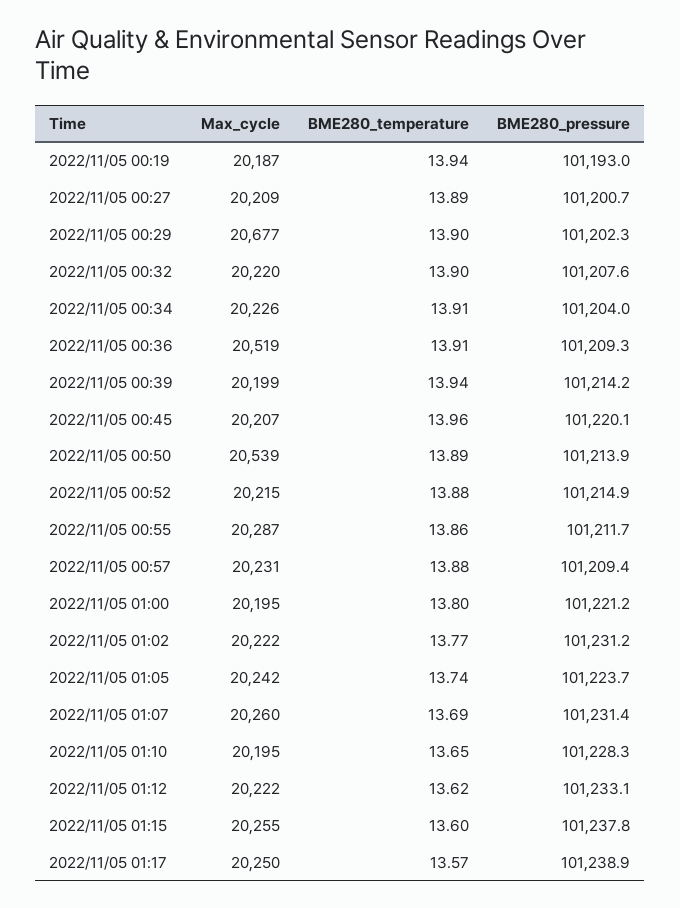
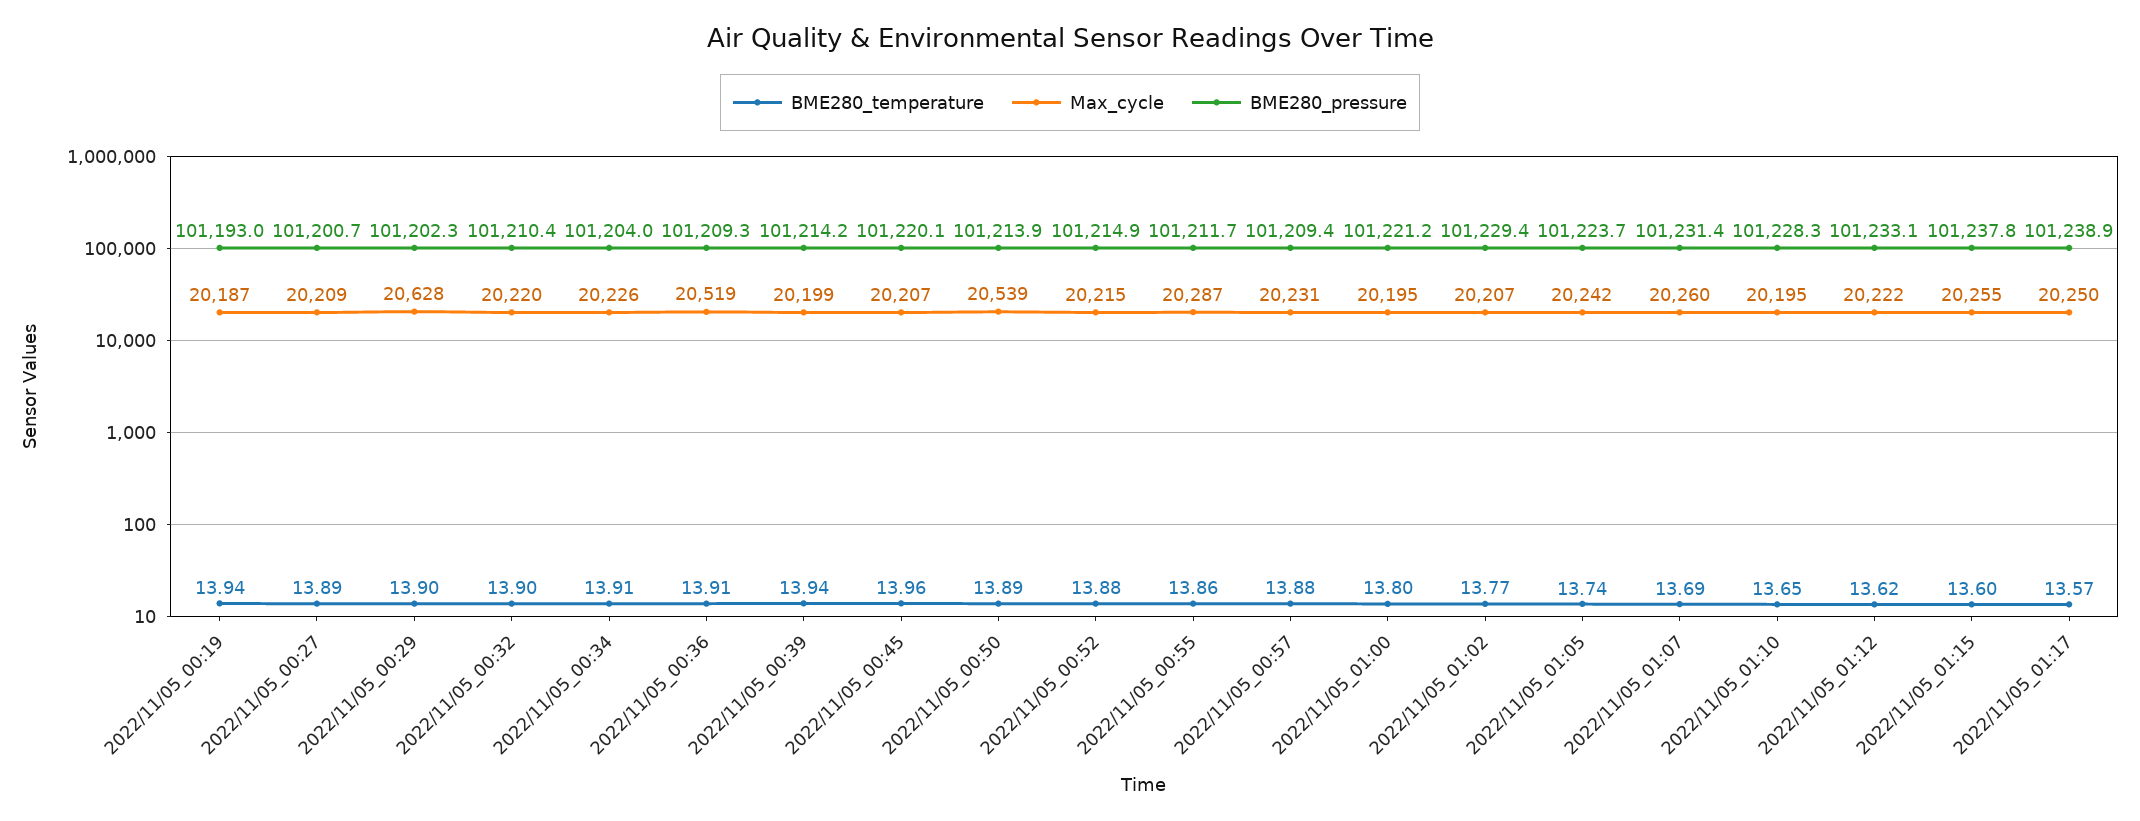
  {
    "Max_cycle": {
      "2022/11/05 00:19": 20187,
      "2022/11/05 00:27": 20209,
-     "2022/11/05 00:29": 20677,
+     "2022/11/05 00:29": 20628,
      "2022/11/05 00:32": 20220,
      "2022/11/05 00:34": 20226,
      "2022/11/05 00:36": 20519,
      "2022/11/05 00:39": 20199,
      "2022/11/05 00:45": 20207,
      "2022/11/05 00:50": 20539,
      "2022/11/05 00:52": 20215,
      "2022/11/05 00:55": 20287,
      "2022/11/05 00:57": 20231,
      "2022/11/05 01:00": 20195,
-     "2022/11/05 01:02": 20222,
+     "2022/11/05 01:02": 20207,
      "2022/11/05 01:05": 20242,
      "2022/11/05 01:07": 20260,
      "2022/11/05 01:10": 20195,
      "2022/11/05 01:12": 20222,
      "2022/11/05 01:15": 20255,
      "2022/11/05 01:17": 20250
    },
    "BME280_temperature": {
      "2022/11/05 00:19": 13.94,
      "2022/11/05 00:27": 13.89,
      "2022/11/05 00:29": 13.9,
      "2022/11/05 00:32": 13.9,
      "2022/11/05 00:34": 13.91,
      "2022/11/05 00:36": 13.91,
      "2022/11/05 00:39": 13.94,
      "2022/11/05 00:45": 13.96,
      "2022/11/05 00:50": 13.89,
      "2022/11/05 00:52": 13.88,
      "2022/11/05 00:55": 13.86,
      "2022/11/05 00:57": 13.88,
      "2022/11/05 01:00": 13.8,
      "2022/11/05 01:02": 13.77,
      "2022/11/05 01:05": 13.74,
      "2022/11/05 01:07": 13.69,
      "2022/11/05 01:10": 13.65,
      "2022/11/05 01:12": 13.62,
      "2022/11/05 01:15": 13.6,
      "2022/11/05 01:17": 13.57
    },
    "BME280_pressure": {
      "2022/11/05 00:19": 101193,
      "2022/11/05 00:27": 101200.7,
      "2022/11/05 00:29": 101202.3,
-     "2022/11/05 00:32": 101207.6,
+     "2022/11/05 00:32": 101210.4,
      "2022/11/05 00:34": 101204,
      "2022/11/05 00:36": 101209.3,
      "2022/11/05 00:39": 101214.2,
      "2022/11/05 00:45": 101220.1,
      "2022/11/05 00:50": 101213.9,
      "2022/11/05 00:52": 101214.9,
      "2022/11/05 00:55": 101211.7,
      "2022/11/05 00:57": 101209.4,
      "2022/11/05 01:00": 101221.2,
-     "2022/11/05 01:02": 101231.2,
+     "2022/11/05 01:02": 101229.4,
      "2022/11/05 01:05": 101223.7,
      "2022/11/05 01:07": 101231.4,
      "2022/11/05 01:10": 101228.3,
      "2022/11/05 01:12": 101233.1,
      "2022/11/05 01:15": 101237.8,
      "2022/11/05 01:17": 101238.9
    }
  }

